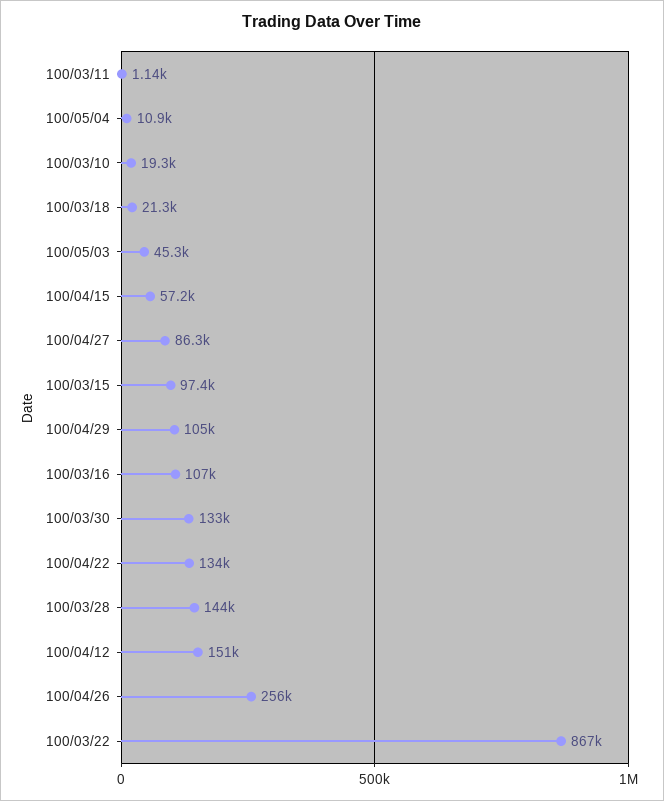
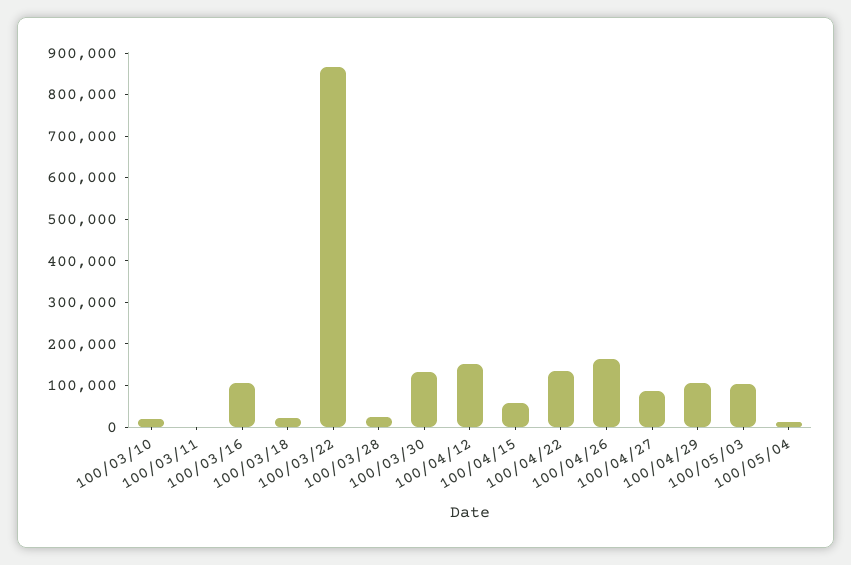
  {
    "100/03/11": 1140,
    "100/05/04": 10900,
    "100/03/10": 19300,
    "100/03/18": 21300,
-   "100/05/03": 45300,
+   "100/05/03": 100000,
    "100/04/15": 57200,
    "100/04/27": 86300,
-   "100/03/15": 97400,
    "100/04/29": 105000,
    "100/03/16": 107000,
    "100/03/30": 133000,
    "100/04/22": 134000,
-   "100/03/28": 144000,
+   "100/03/28": 20000,
    "100/04/12": 151000,
-   "100/04/26": 256000,
+   "100/04/26": 160000,
    "100/03/22": 867000
  }

